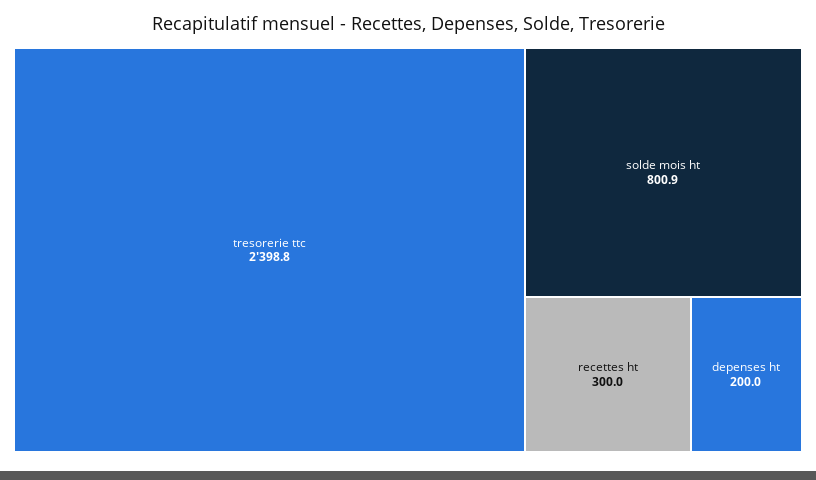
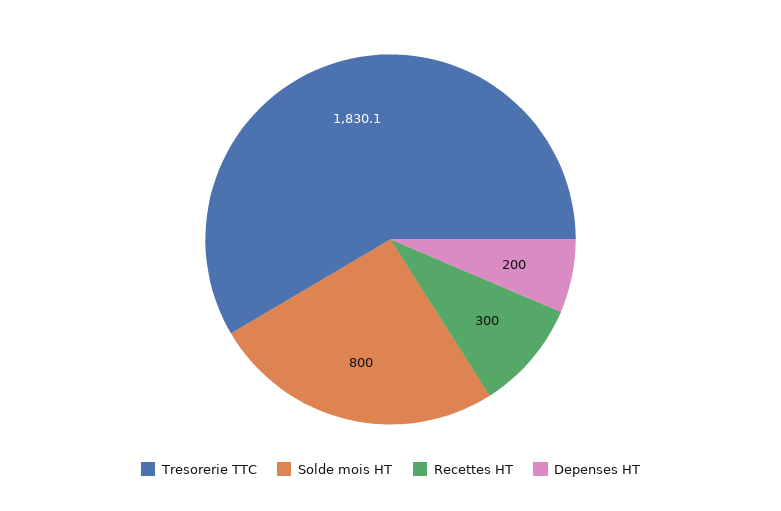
  {
-   "tresorerie ttc": 2398.8,
+   "tresorerie ttc": 1830.1,
-   "solde mois ht": 800.9,
+   "solde mois ht": 800,
    "recettes ht": 300,
    "depenses ht": 200
  }

